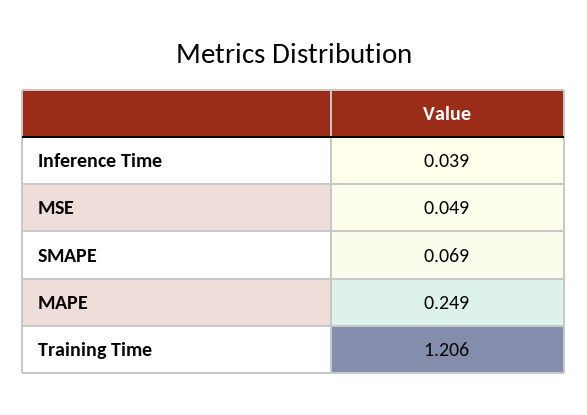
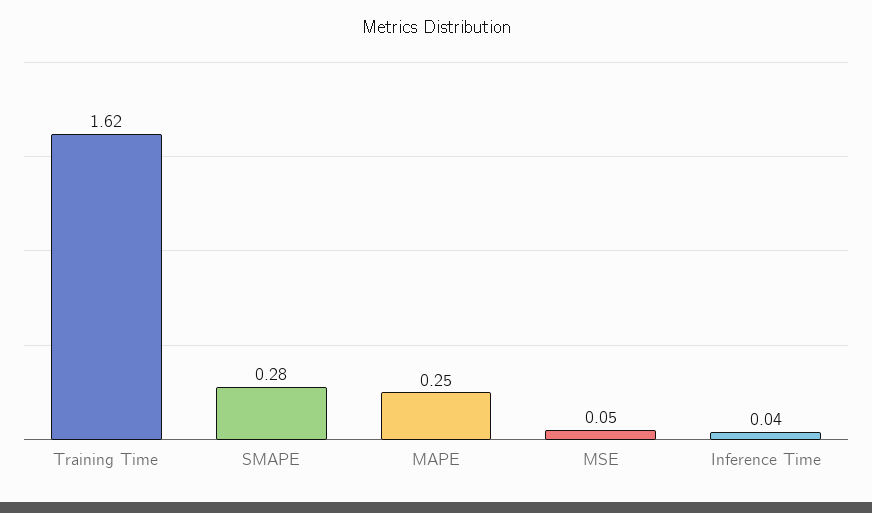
  {
    "Inference Time": 0.039,
    "MSE": 0.049,
-   "SMAPE": 0.069,
+   "SMAPE": 0.28,
    "MAPE": 0.249,
-   "Training Time": 1.206
+   "Training Time": 1.62
  }

